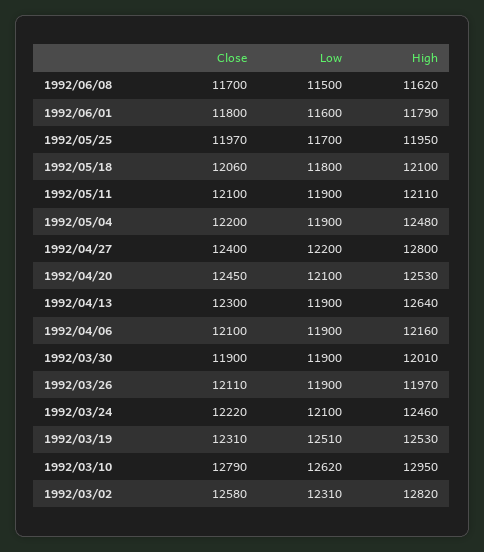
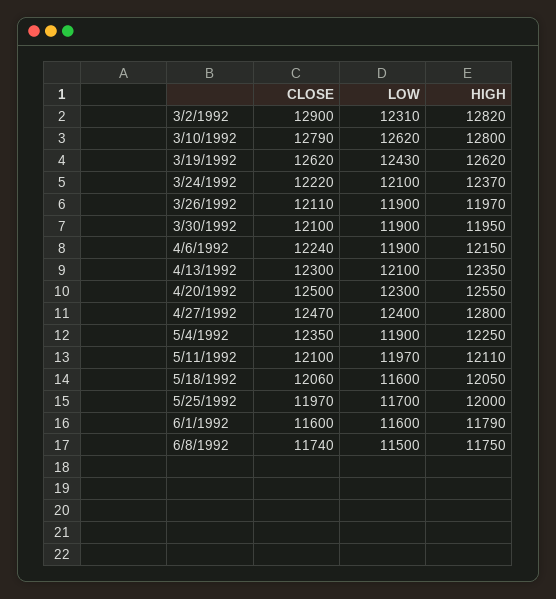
  {
    "Close": {
-     "1992/06/08": 11700,
+     "1992/06/08": 11740,
-     "1992/06/01": 11800,
+     "1992/06/01": 11600,
      "1992/05/25": 11970,
      "1992/05/18": 12060,
      "1992/05/11": 12100,
-     "1992/05/04": 12200,
+     "1992/05/04": 12350,
-     "1992/04/27": 12400,
+     "1992/04/27": 12470,
-     "1992/04/20": 12450,
+     "1992/04/20": 12500,
      "1992/04/13": 12300,
-     "1992/04/06": 12100,
+     "1992/04/06": 12240,
-     "1992/03/30": 11900,
+     "1992/03/30": 12100,
      "1992/03/26": 12110,
      "1992/03/24": 12220,
-     "1992/03/19": 12310,
+     "1992/03/19": 12620,
      "1992/03/10": 12790,
-     "1992/03/02": 12580
+     "1992/03/02": 12900
    },
    "Low": {
      "1992/06/08": 11500,
      "1992/06/01": 11600,
      "1992/05/25": 11700,
-     "1992/05/18": 11800,
+     "1992/05/18": 11600,
-     "1992/05/11": 11900,
+     "1992/05/11": 11970,
      "1992/05/04": 11900,
-     "1992/04/27": 12200,
+     "1992/04/27": 12400,
-     "1992/04/20": 12100,
+     "1992/04/20": 12300,
-     "1992/04/13": 11900,
+     "1992/04/13": 12100,
      "1992/04/06": 11900,
      "1992/03/30": 11900,
      "1992/03/26": 11900,
      "1992/03/24": 12100,
-     "1992/03/19": 12510,
+     "1992/03/19": 12430,
      "1992/03/10": 12620,
      "1992/03/02": 12310
    },
    "High": {
-     "1992/06/08": 11620,
+     "1992/06/08": 11750,
      "1992/06/01": 11790,
-     "1992/05/25": 11950,
+     "1992/05/25": 12000,
-     "1992/05/18": 12100,
+     "1992/05/18": 12050,
      "1992/05/11": 12110,
-     "1992/05/04": 12480,
+     "1992/05/04": 12250,
      "1992/04/27": 12800,
-     "1992/04/20": 12530,
+     "1992/04/20": 12550,
-     "1992/04/13": 12640,
+     "1992/04/13": 12350,
-     "1992/04/06": 12160,
+     "1992/04/06": 12150,
-     "1992/03/30": 12010,
+     "1992/03/30": 11950,
      "1992/03/26": 11970,
-     "1992/03/24": 12460,
+     "1992/03/24": 12370,
-     "1992/03/19": 12530,
+     "1992/03/19": 12620,
-     "1992/03/10": 12950,
+     "1992/03/10": 12800,
      "1992/03/02": 12820
    }
  }

